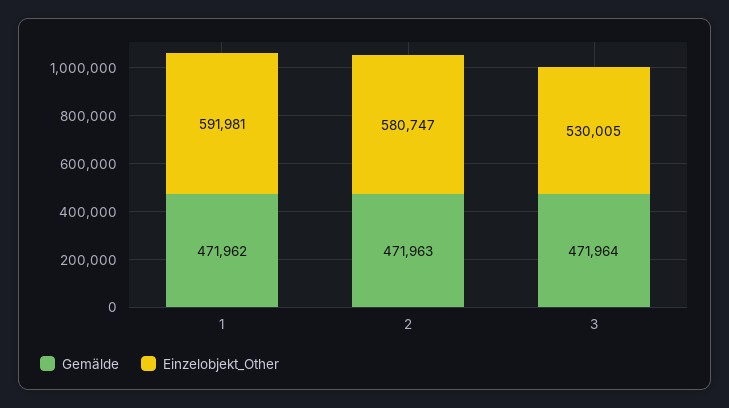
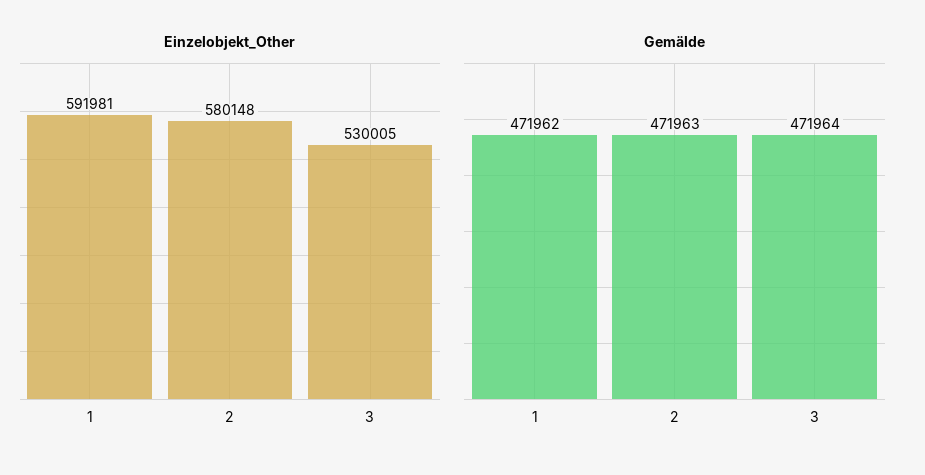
  {
    "Gemälde": {
      "1": 471962,
      "2": 471963,
      "3": 471964
    },
    "Einzelobjekt_Other": {
      "1": 591981,
-     "2": 580747,
+     "2": 580148,
      "3": 530005
    }
  }

